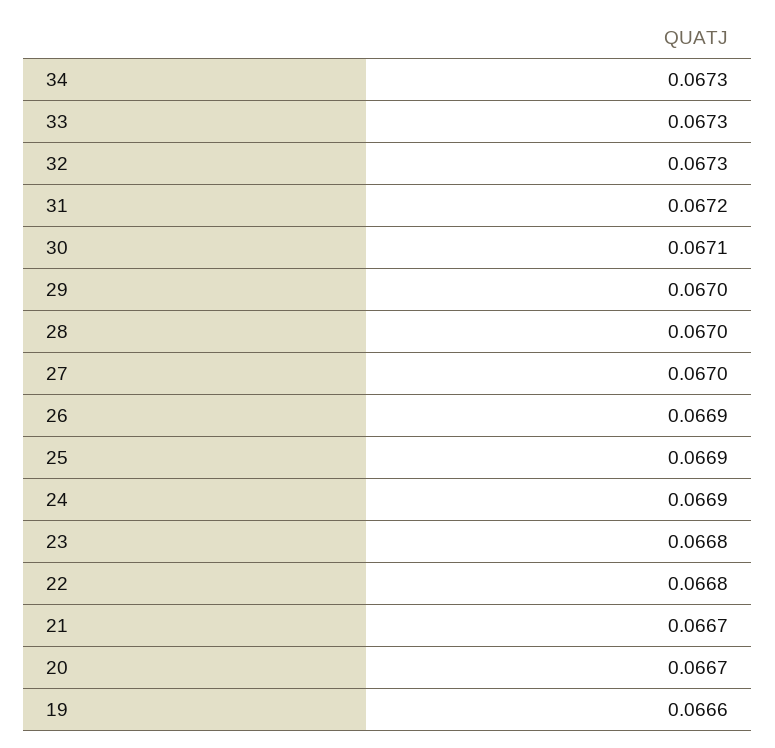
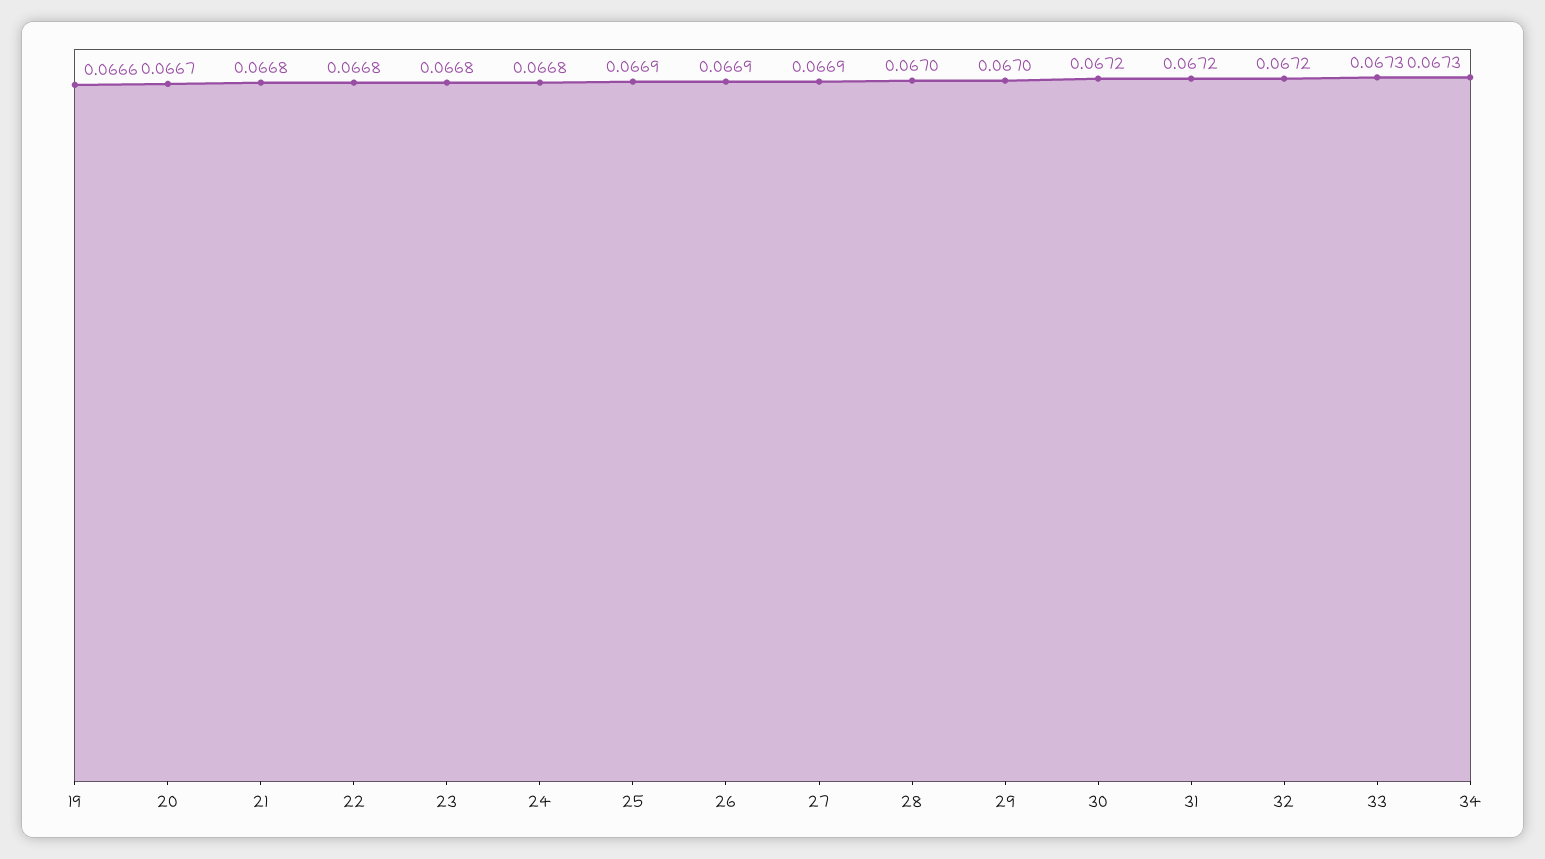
  {
    "34": 0.0673,
    "33": 0.0673,
-   "32": 0.0673,
+   "32": 0.0672,
    "31": 0.0672,
-   "30": 0.0671,
+   "30": 0.0672,
    "29": 0.067,
    "28": 0.067,
-   "27": 0.067,
+   "27": 0.0669,
    "26": 0.0669,
    "25": 0.0669,
-   "24": 0.0669,
+   "24": 0.0668,
    "23": 0.0668,
    "22": 0.0668,
-   "21": 0.0667,
+   "21": 0.0668,
    "20": 0.0667,
    "19": 0.0666
  }

